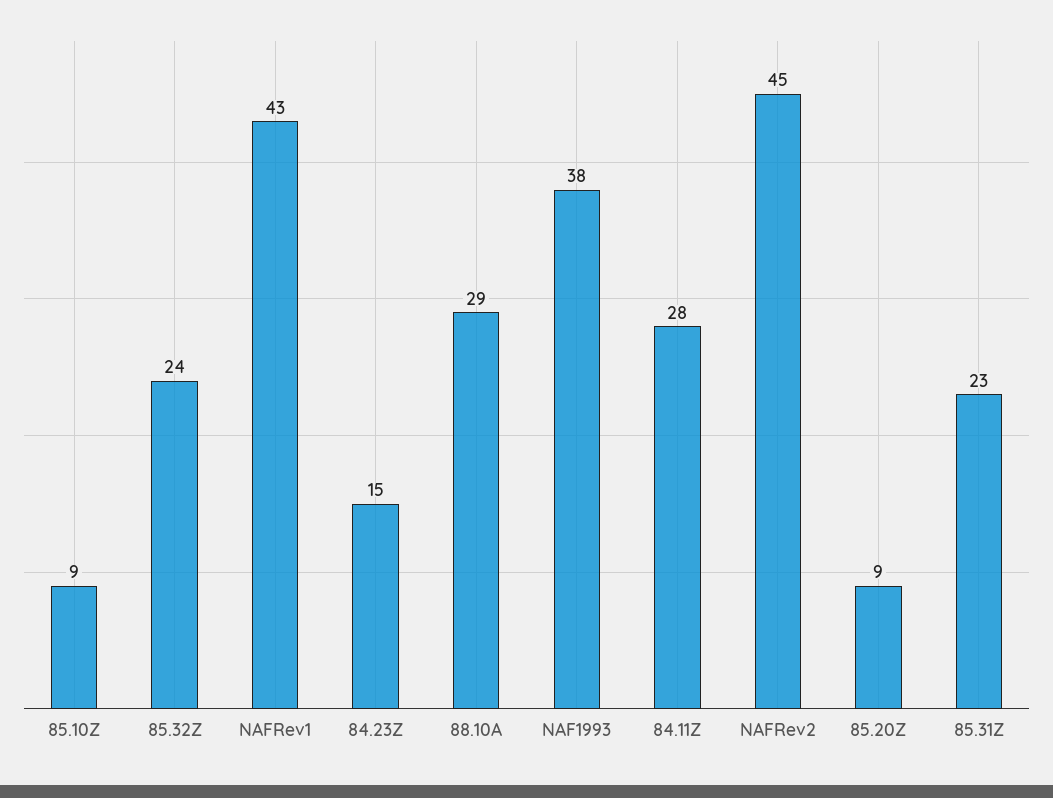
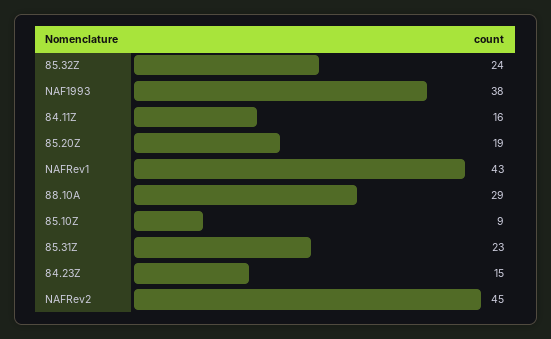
  {
    "85.10Z": 9,
    "85.32Z": 24,
    "NAFRev1": 43,
    "84.23Z": 15,
    "88.10A": 29,
    "NAF1993": 38,
-   "84.11Z": 28,
+   "84.11Z": 16,
    "NAFRev2": 45,
-   "85.20Z": 9,
+   "85.20Z": 19,
    "85.31Z": 23
  }

